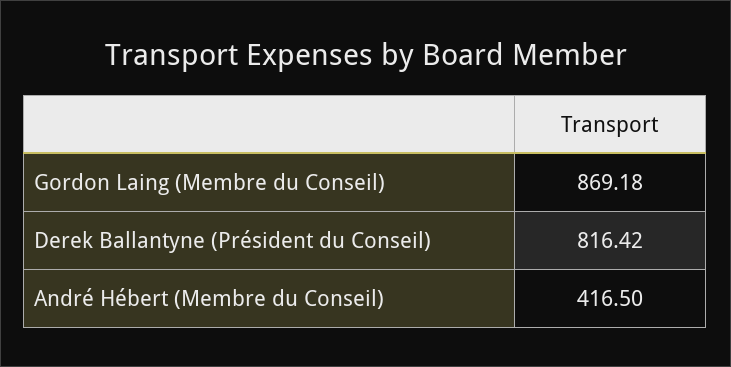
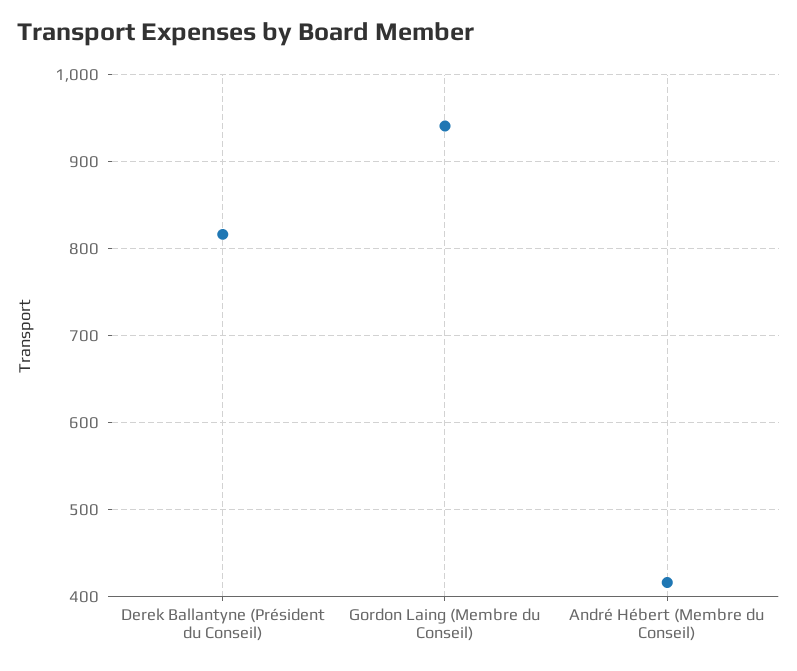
  {
-   "Gordon Laing (Membre du Conseil)": 869.18,
+   "Gordon Laing (Membre du Conseil)": 940,
    "Derek Ballantyne (Président du Conseil)": 816.42,
    "André Hébert (Membre du Conseil)": 416.5
  }

